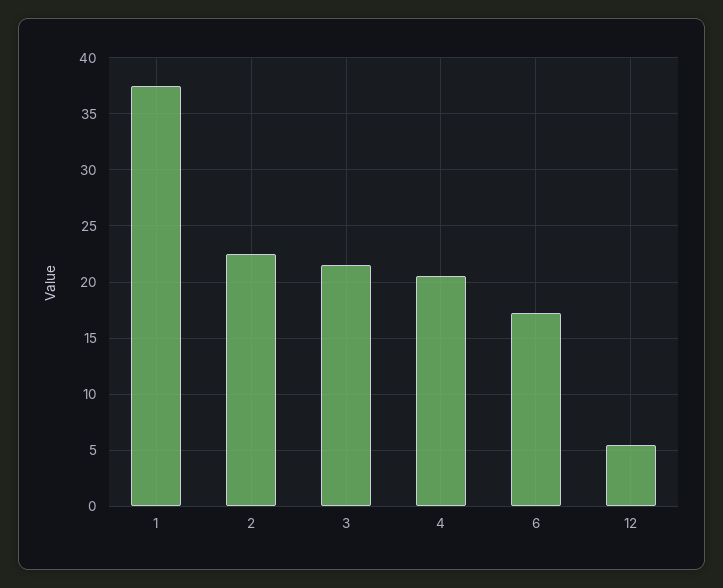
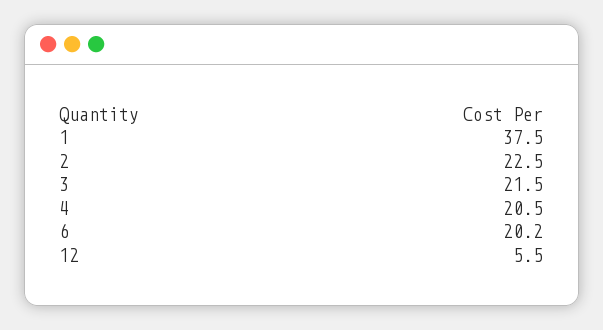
  {
    "1": 37.5,
    "2": 22.5,
    "3": 21.5,
    "4": 20.5,
-   "6": 17,
+   "6": 20.2,
    "12": 5.5
  }

